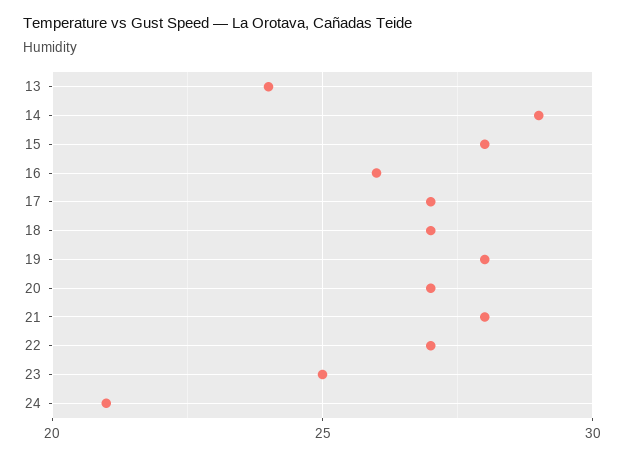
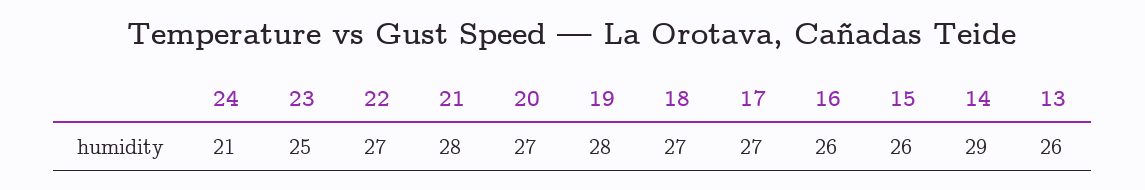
  {
-   "13": 24,
+   "13": 26,
    "14": 29,
-   "15": 28,
+   "15": 26,
    "16": 26,
    "17": 27,
    "18": 27,
    "19": 28,
    "20": 27,
    "21": 28,
    "22": 27,
    "23": 25,
    "24": 21
  }

